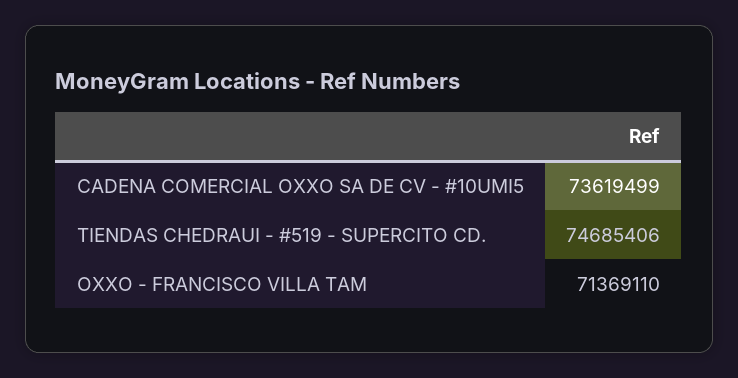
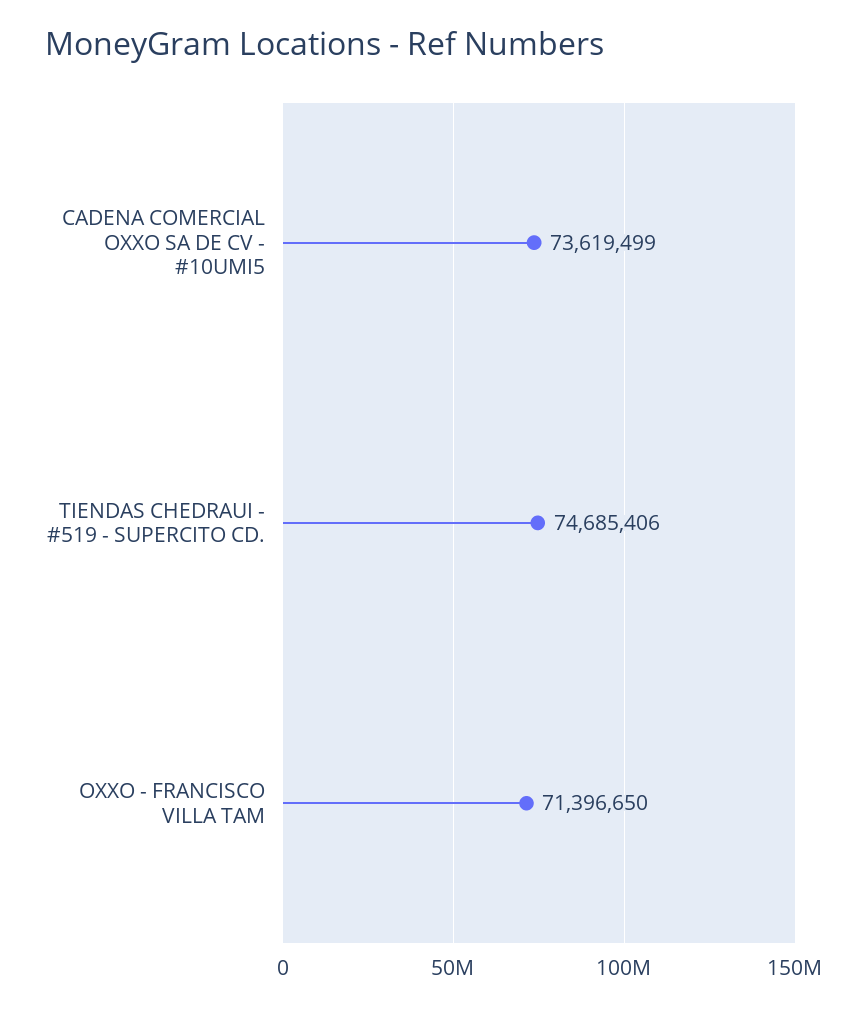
  {
    "CADENA COMERCIAL OXXO SA DE CV - #10UMI5": 73619499,
    "TIENDAS CHEDRAUI - #519 - SUPERCITO CD.": 74685406,
-   "OXXO - FRANCISCO VILLA TAM": 71369110
+   "OXXO - FRANCISCO VILLA TAM": 71396650
  }

